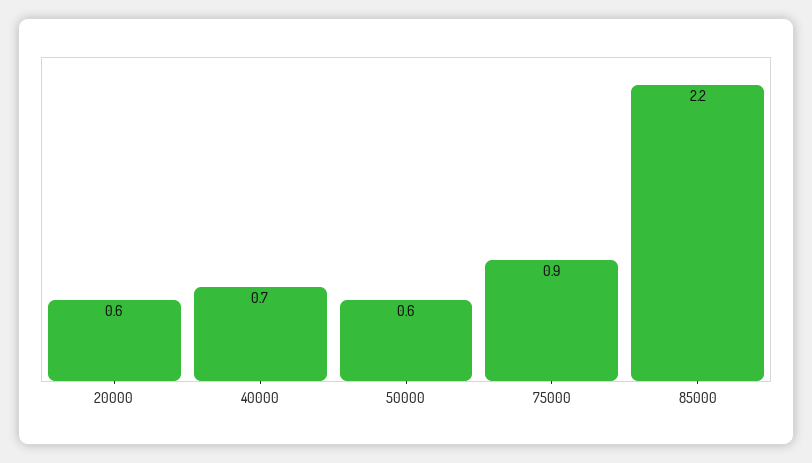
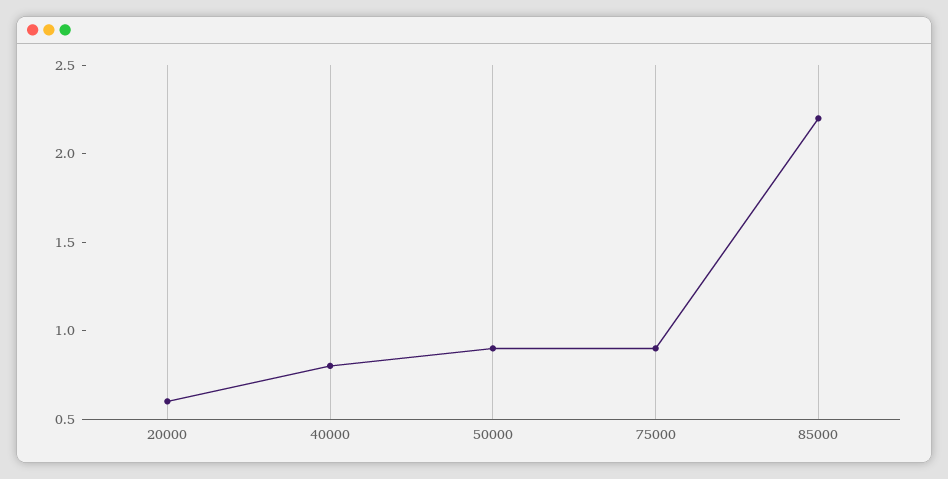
  {
    "20000": 0.6,
-   "40000": 0.7,
+   "40000": 0.8,
-   "50000": 0.6,
+   "50000": 0.9,
    "75000": 0.9,
    "85000": 2.2
  }

